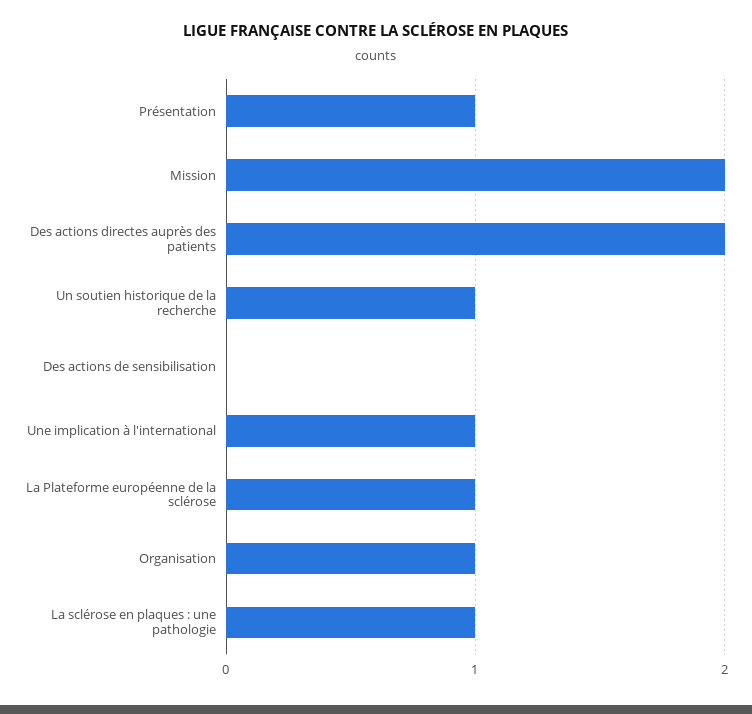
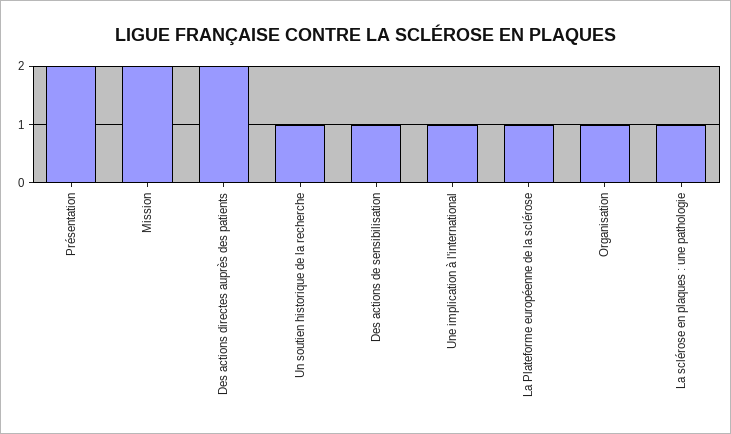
  {
-   "Présentation": 1,
+   "Présentation": 2,
    "Mission": 2,
    "Des actions directes auprès des patients": 2,
    "Un soutien historique de la recherche": 1,
-   "Des actions de sensibilisation": 0,
+   "Des actions de sensibilisation": 1,
    "Une implication à l'international": 1,
    "La Plateforme européenne de la sclérose": 1,
    "Organisation": 1,
    "La sclérose en plaques : une pathologie": 1
  }

